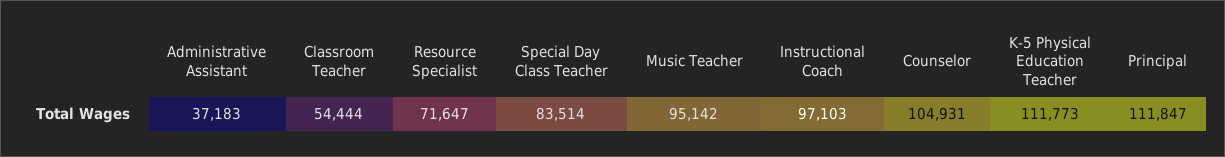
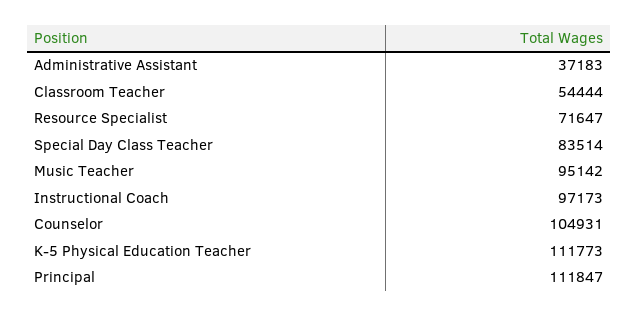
  {
    "Administrative Assistant": 37183,
    "Classroom Teacher": 54444,
    "Resource Specialist": 71647,
    "Special Day Class Teacher": 83514,
    "Music Teacher": 95142,
-   "Instructional Coach": 97103,
+   "Instructional Coach": 97173,
    "Counselor": 104931,
    "K-5 Physical Education Teacher": 111773,
    "Principal": 111847
  }

